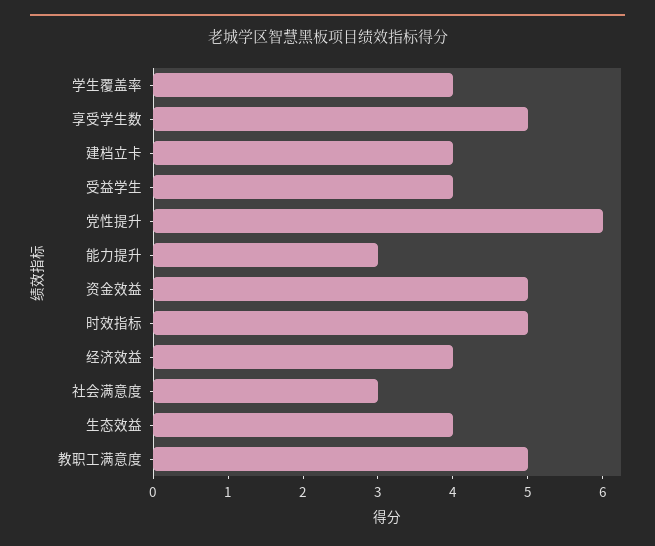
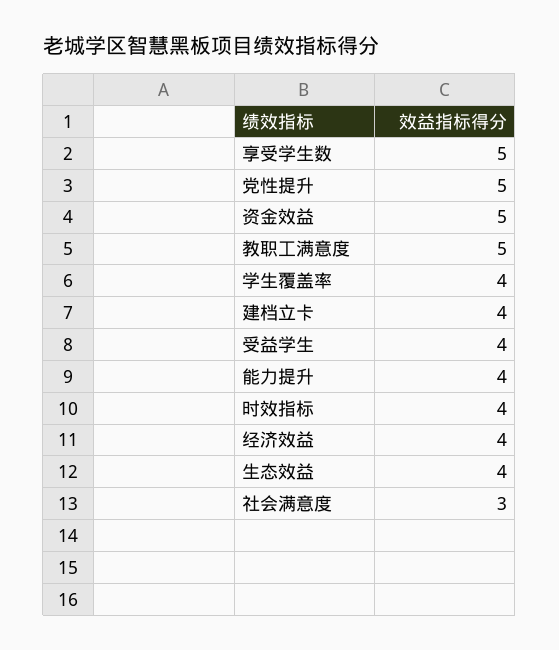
  {
    "学生覆盖率": 4,
    "享受学生数": 5,
    "建档立卡": 4,
    "受益学生": 4,
-   "党性提升": 6,
+   "党性提升": 5,
-   "能力提升": 3,
+   "能力提升": 4,
    "资金效益": 5,
-   "时效指标": 5,
+   "时效指标": 4,
    "经济效益": 4,
    "社会满意度": 3,
    "生态效益": 4,
    "教职工满意度": 5
  }

